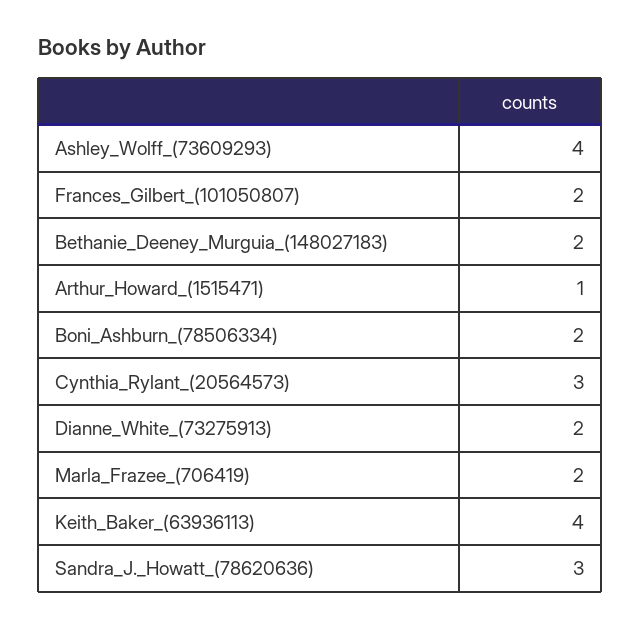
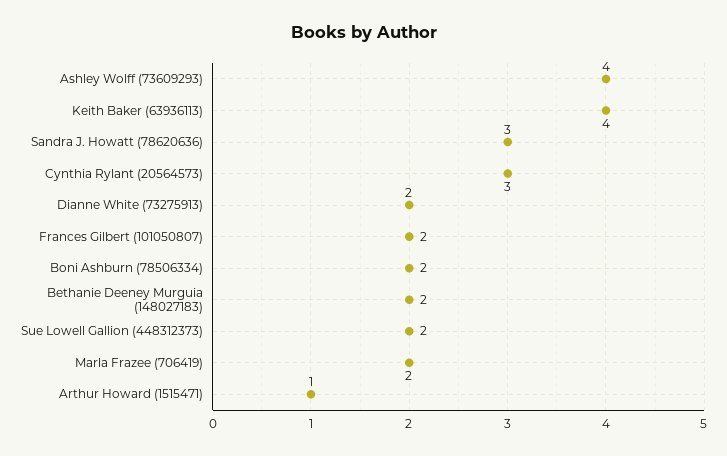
  {
    "Ashley_Wolff_(73609293)": 4,
    "Frances_Gilbert_(101050807)": 2,
    "Bethanie_Deeney_Murguia_(148027183)": 2,
    "Arthur_Howard_(1515471)": 1,
    "Boni_Ashburn_(78506334)": 2,
    "Cynthia_Rylant_(20564573)": 3,
    "Dianne_White_(73275913)": 2,
    "Marla_Frazee_(706419)": 2,
    "Keith_Baker_(63936113)": 4,
-   "Sandra_J._Howatt_(78620636)": 3
+   "Sandra_J._Howatt_(78620636)": 3,
+   "Sue Lowell Gallion (448312373)": 2
  }

